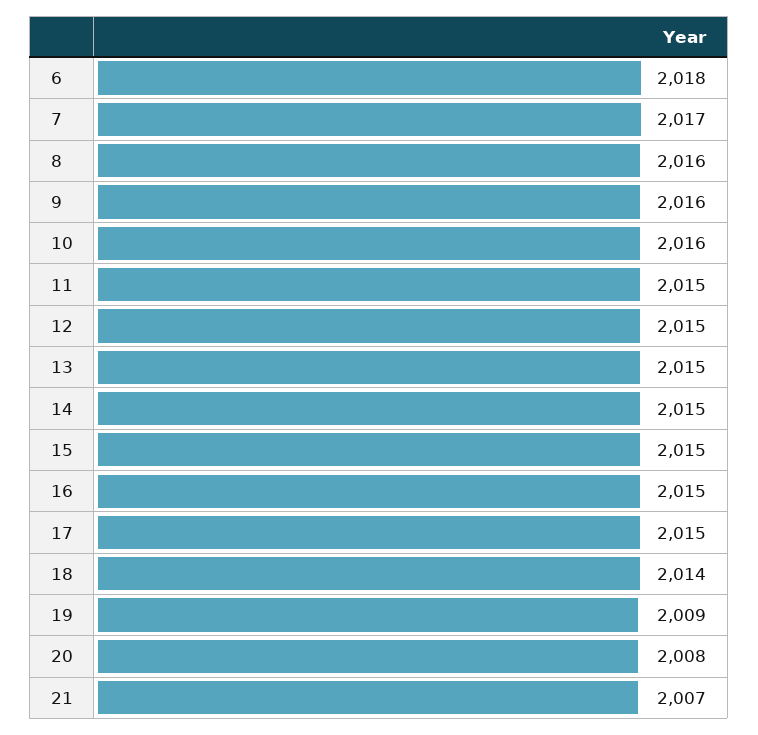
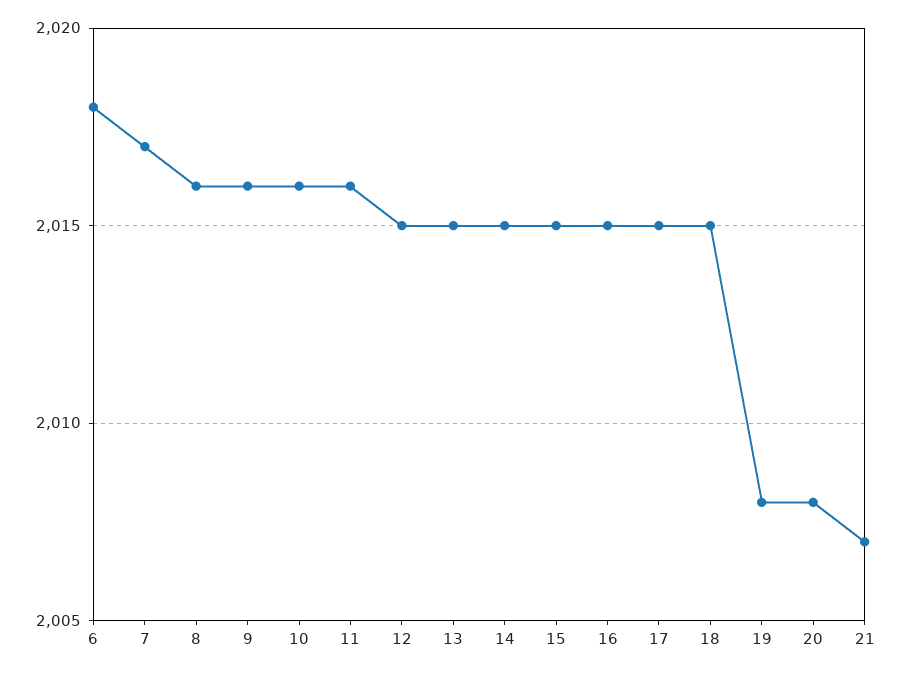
  {
    "6": 2018,
    "7": 2017,
    "8": 2016,
    "9": 2016,
    "10": 2016,
-   "11": 2015,
+   "11": 2016,
    "12": 2015,
    "13": 2015,
    "14": 2015,
    "15": 2015,
    "16": 2015,
    "17": 2015,
-   "18": 2014,
+   "18": 2015,
-   "19": 2009,
+   "19": 2008,
    "20": 2008,
    "21": 2007
  }

